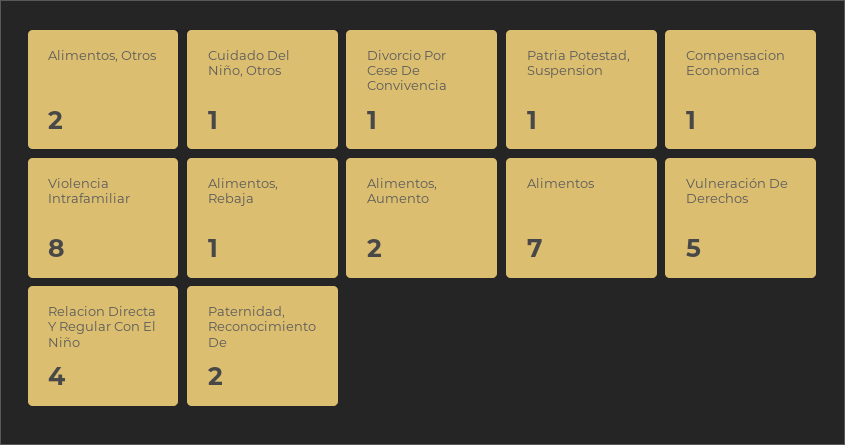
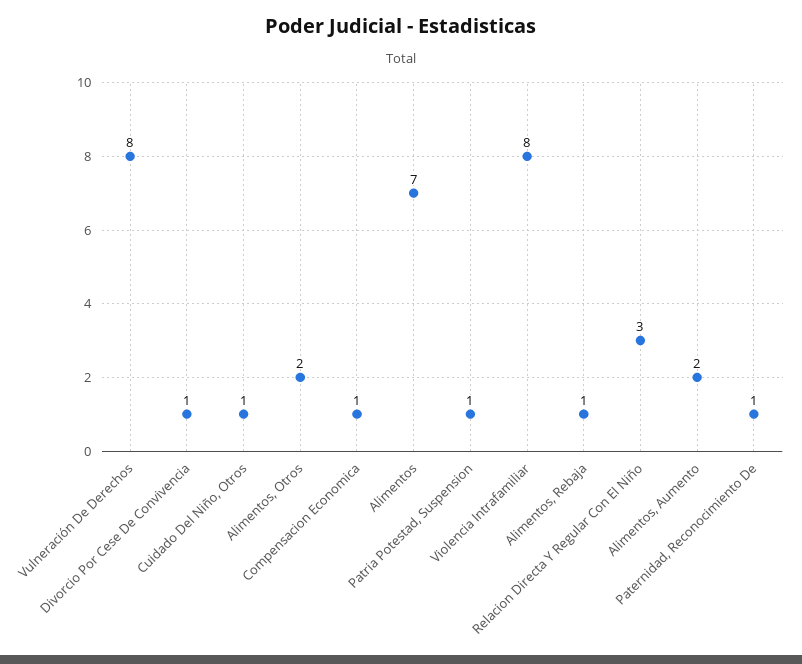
  {
    "Alimentos, Otros": 2,
    "Cuidado Del Niño, Otros": 1,
    "Divorcio Por Cese De Convivencia": 1,
    "Patria Potestad, Suspension": 1,
    "Compensacion Economica": 1,
    "Violencia Intrafamiliar": 8,
    "Alimentos, Rebaja": 1,
    "Alimentos, Aumento": 2,
    "Alimentos": 7,
-   "Vulneración De Derechos": 5,
+   "Vulneración De Derechos": 8,
-   "Relacion Directa Y Regular Con El Niño": 4,
+   "Relacion Directa Y Regular Con El Niño": 3,
-   "Paternidad, Reconocimiento De": 2
+   "Paternidad, Reconocimiento De": 1
  }

